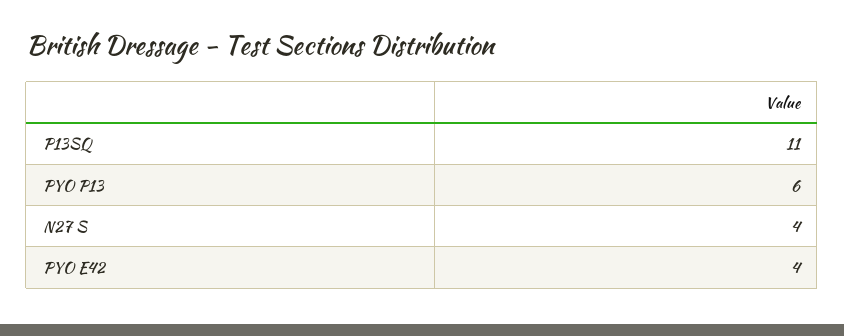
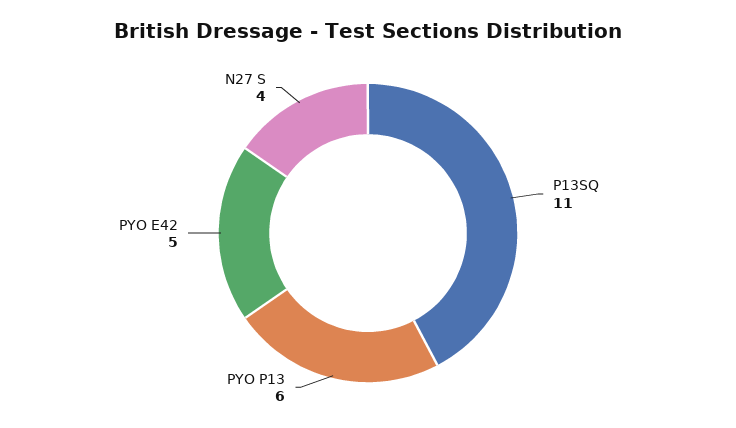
  {
    "P13SQ": 11,
    "PYO P13": 6,
    "N27 S": 4,
-   "PYO E42": 4
+   "PYO E42": 5
  }

